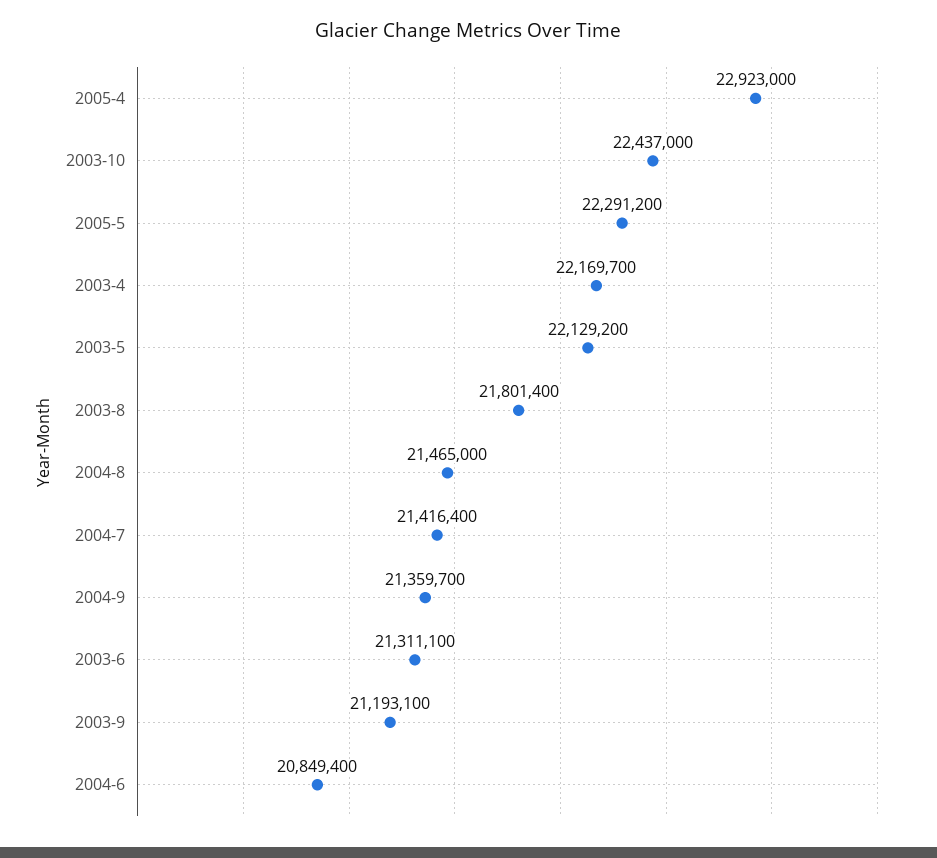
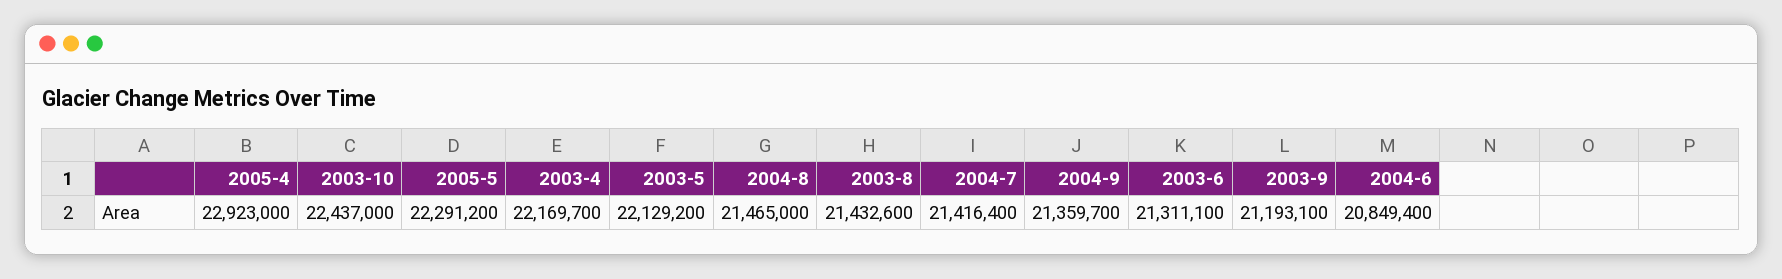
  {
    "2005-4": 22923000,
    "2003-10": 22437000,
    "2005-5": 22291200,
    "2003-4": 22169700,
    "2003-5": 22129200,
-   "2003-8": 21801400,
+   "2003-8": 21432600,
    "2004-8": 21465000,
    "2004-7": 21416400,
    "2004-9": 21359700,
    "2003-6": 21311100,
    "2003-9": 21193100,
    "2004-6": 20849400
  }

